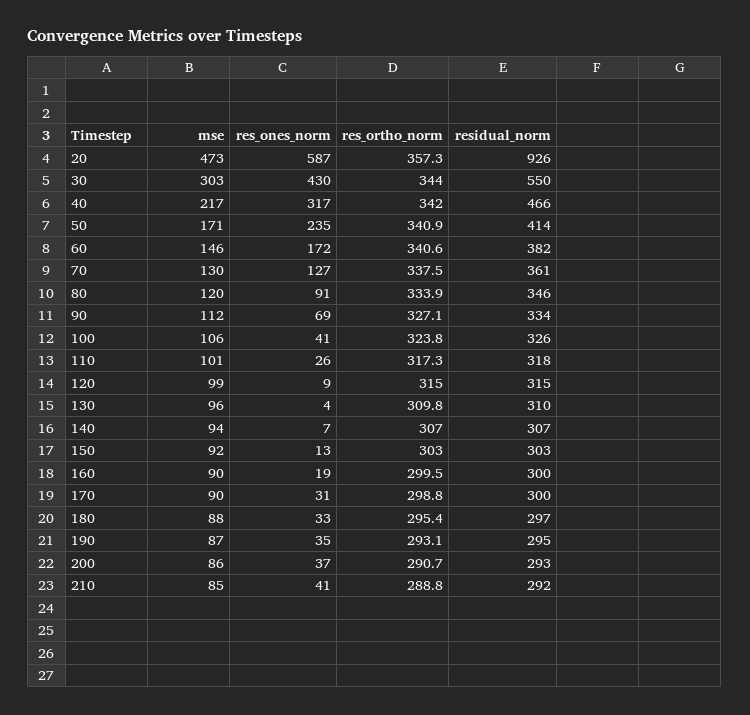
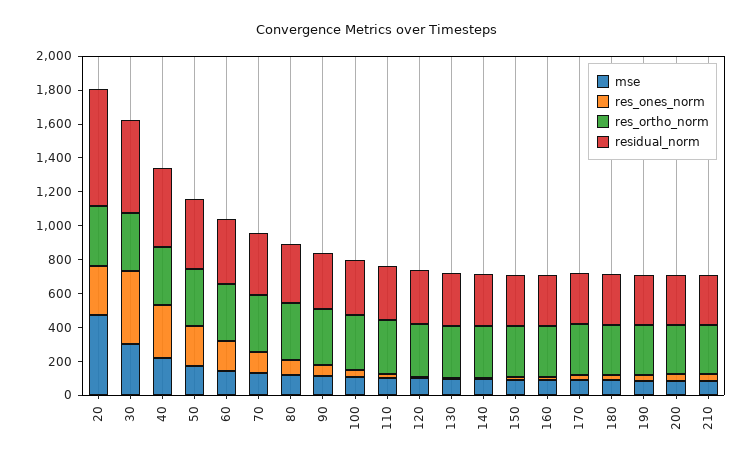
  {
    "mse": {
      "20": 473,
      "30": 303,
      "40": 217,
      "50": 171,
      "60": 146,
      "70": 130,
      "80": 120,
      "90": 112,
      "100": 106,
      "110": 101,
      "120": 99,
      "130": 96,
      "140": 94,
      "150": 92,
      "160": 90,
      "170": 90,
      "180": 88,
      "190": 87,
      "200": 86,
      "210": 85
    },
    "res_ones_norm": {
-     "20": 587,
+     "20": 300,
      "30": 430,
      "40": 317,
      "50": 235,
      "60": 172,
      "70": 127,
      "80": 91,
      "90": 69,
      "100": 41,
      "110": 26,
      "120": 9,
      "130": 4,
      "140": 7,
      "150": 13,
      "160": 19,
      "170": 31,
      "180": 33,
      "190": 35,
      "200": 37,
      "210": 41
    },
    "res_ortho_norm": {
      "20": 357.3,
      "30": 344,
      "40": 342,
      "50": 340.9,
      "60": 340.6,
      "70": 337.5,
      "80": 333.9,
      "90": 327.1,
      "100": 323.8,
      "110": 317.3,
      "120": 315,
      "130": 309.8,
      "140": 307,
      "150": 303,
      "160": 299.5,
      "170": 298.8,
      "180": 295.4,
      "190": 293.1,
      "200": 290.7,
      "210": 288.8
    },
    "residual_norm": {
-     "20": 926,
+     "20": 700,
      "30": 550,
      "40": 466,
      "50": 414,
      "60": 382,
      "70": 361,
      "80": 346,
      "90": 334,
      "100": 326,
      "110": 318,
      "120": 315,
      "130": 310,
      "140": 307,
      "150": 303,
      "160": 300,
      "170": 300,
      "180": 297,
      "190": 295,
      "200": 293,
      "210": 292
    }
  }

